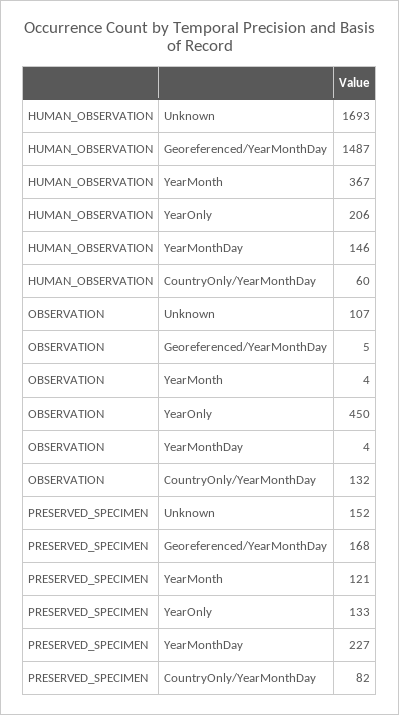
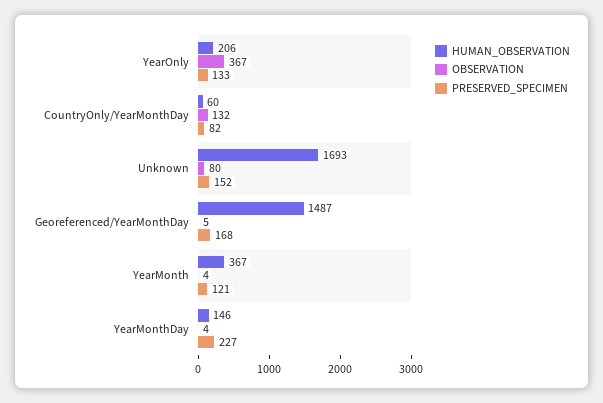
  {
    "HUMAN_OBSERVATION": {
      "Unknown": 1693,
      "Georeferenced/YearMonthDay": 1487,
      "YearMonth": 367,
      "YearOnly": 206,
      "YearMonthDay": 146,
      "CountryOnly/YearMonthDay": 60
    },
    "OBSERVATION": {
-     "Unknown": 107,
+     "Unknown": 80,
      "Georeferenced/YearMonthDay": 5,
      "YearMonth": 4,
-     "YearOnly": 450,
+     "YearOnly": 367,
      "YearMonthDay": 4,
      "CountryOnly/YearMonthDay": 132
    },
    "PRESERVED_SPECIMEN": {
      "Unknown": 152,
      "Georeferenced/YearMonthDay": 168,
      "YearMonth": 121,
      "YearOnly": 133,
      "YearMonthDay": 227,
      "CountryOnly/YearMonthDay": 82
    }
  }

